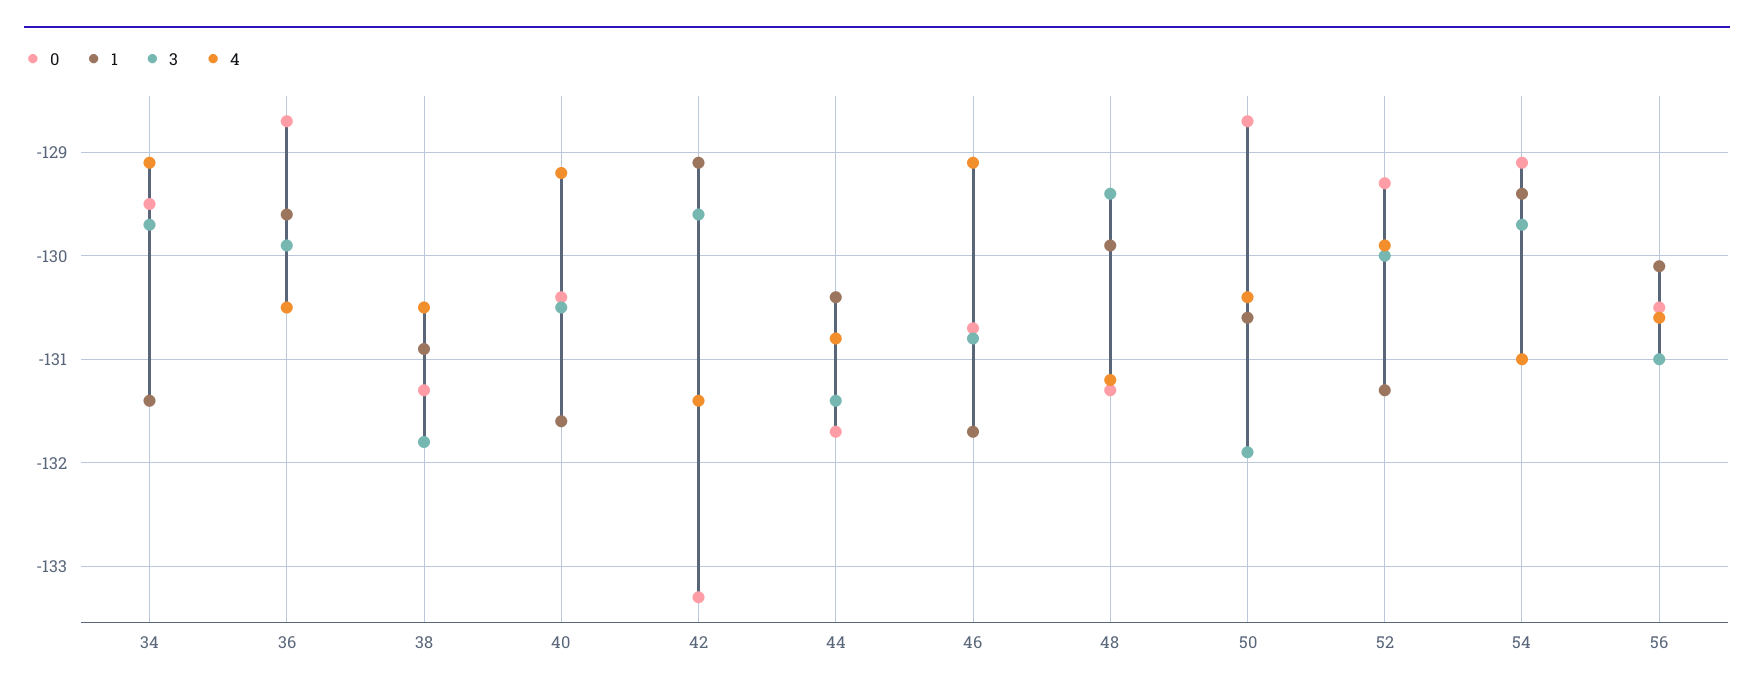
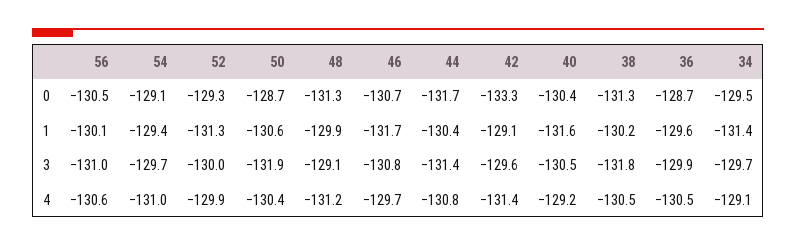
  {
    "0": {
      "34": -129.5,
      "36": -128.7,
      "38": -131.3,
      "40": -130.4,
      "42": -133.3,
      "44": -131.7,
      "46": -130.7,
      "48": -131.3,
      "50": -128.7,
      "52": -129.3,
      "54": -129.1,
      "56": -130.5
    },
    "1": {
      "34": -131.4,
      "36": -129.6,
-     "38": -130.9,
+     "38": -130.2,
      "40": -131.6,
      "42": -129.1,
      "44": -130.4,
      "46": -131.7,
      "48": -129.9,
      "50": -130.6,
      "52": -131.3,
      "54": -129.4,
      "56": -130.1
    },
    "3": {
      "34": -129.7,
      "36": -129.9,
      "38": -131.8,
      "40": -130.5,
      "42": -129.6,
      "44": -131.4,
      "46": -130.8,
-     "48": -129.4,
+     "48": -129.1,
      "50": -131.9,
      "52": -130,
      "54": -129.7,
      "56": -131
    },
    "4": {
      "34": -129.1,
      "36": -130.5,
      "38": -130.5,
      "40": -129.2,
      "42": -131.4,
      "44": -130.8,
-     "46": -129.1,
+     "46": -129.7,
      "48": -131.2,
      "50": -130.4,
      "52": -129.9,
      "54": -131,
      "56": -130.6
    }
  }

